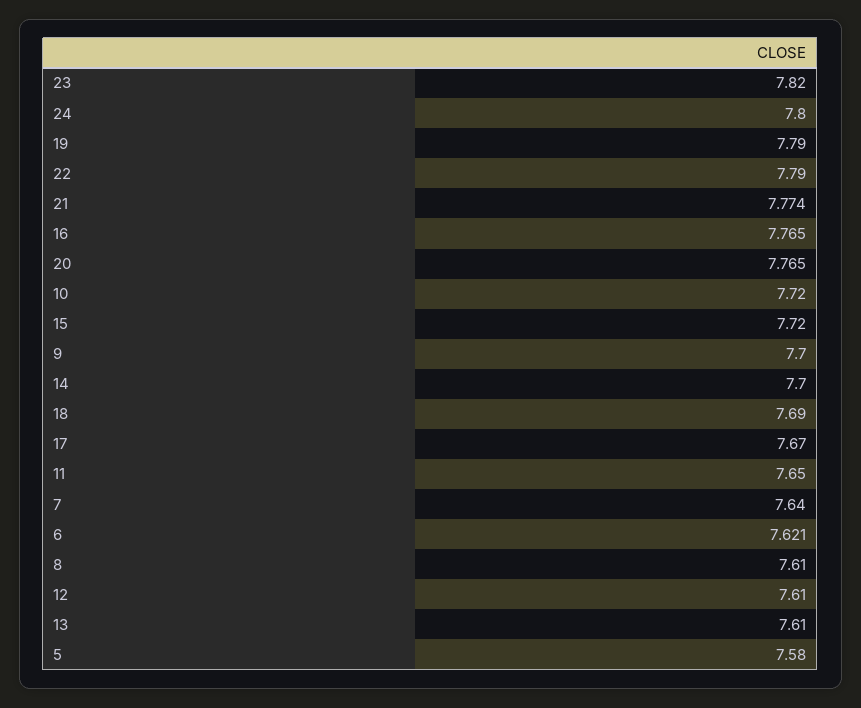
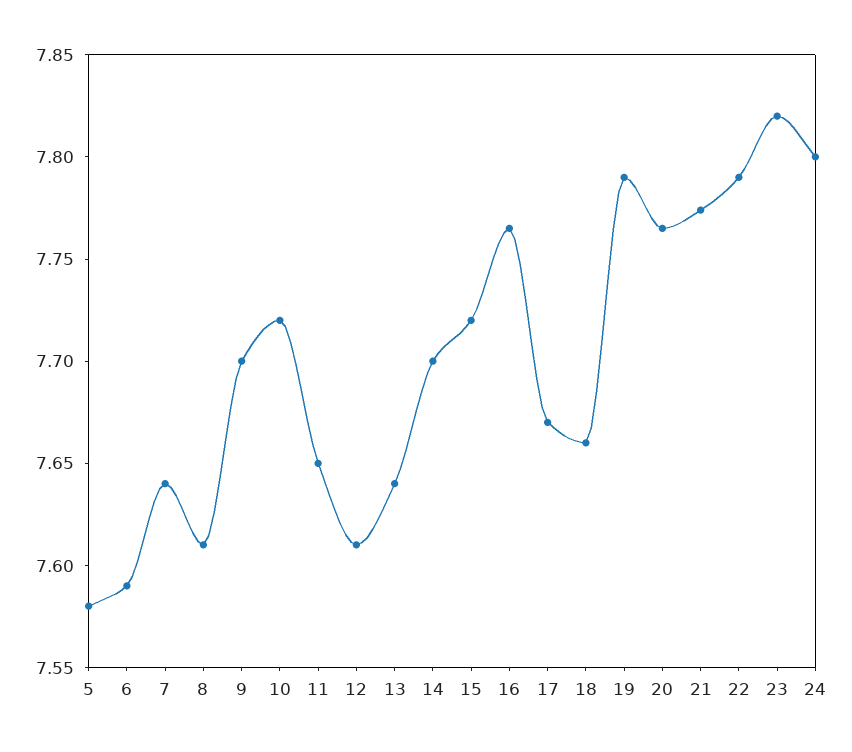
  {
    "23": 7.82,
    "24": 7.8,
    "19": 7.79,
    "22": 7.79,
    "21": 7.774,
    "16": 7.765,
    "20": 7.765,
    "10": 7.72,
    "15": 7.72,
    "9": 7.7,
    "14": 7.7,
-   "18": 7.69,
+   "18": 7.66,
    "17": 7.67,
    "11": 7.65,
    "7": 7.64,
-   "6": 7.621,
+   "6": 7.59,
    "8": 7.61,
    "12": 7.61,
-   "13": 7.61,
+   "13": 7.64,
    "5": 7.58
  }

